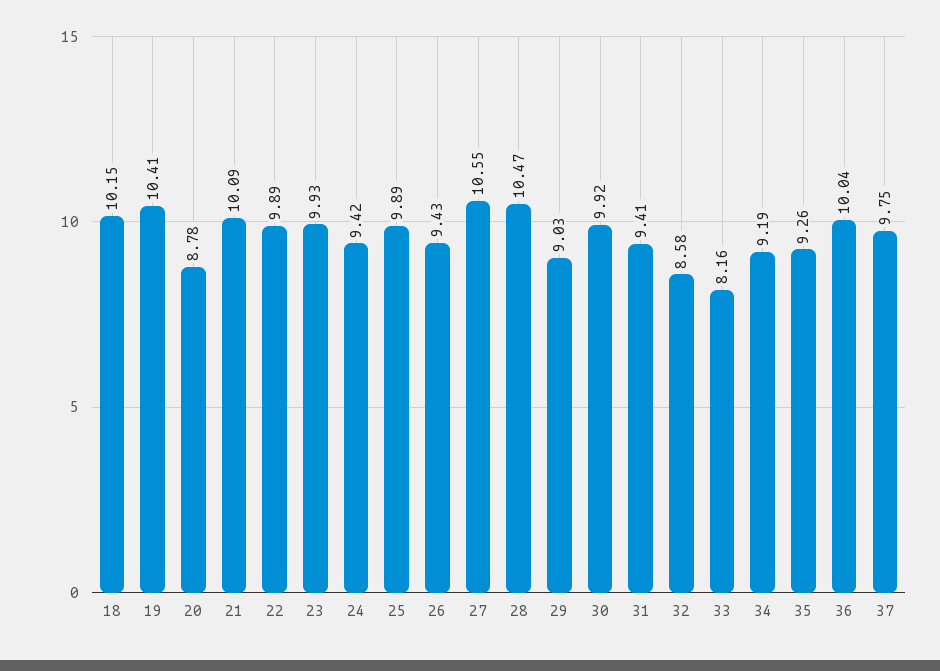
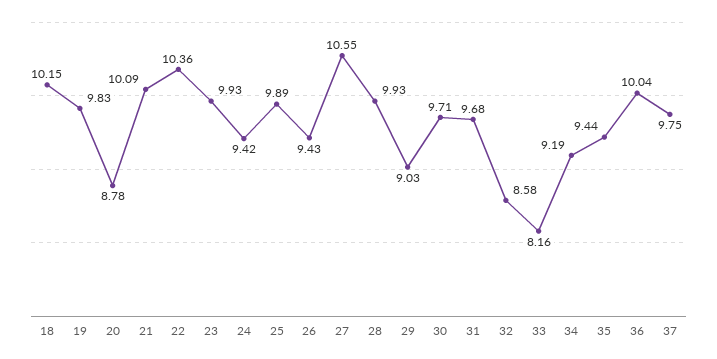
  {
    "18": 10.15,
-   "19": 10.41,
+   "19": 9.83,
    "20": 8.78,
    "21": 10.09,
-   "22": 9.89,
+   "22": 10.36,
    "23": 9.93,
    "24": 9.42,
    "25": 9.89,
    "26": 9.43,
    "27": 10.55,
-   "28": 10.47,
+   "28": 9.93,
    "29": 9.03,
-   "30": 9.92,
+   "30": 9.71,
-   "31": 9.41,
+   "31": 9.68,
    "32": 8.58,
    "33": 8.16,
    "34": 9.19,
-   "35": 9.26,
+   "35": 9.44,
    "36": 10.04,
    "37": 9.75
  }

